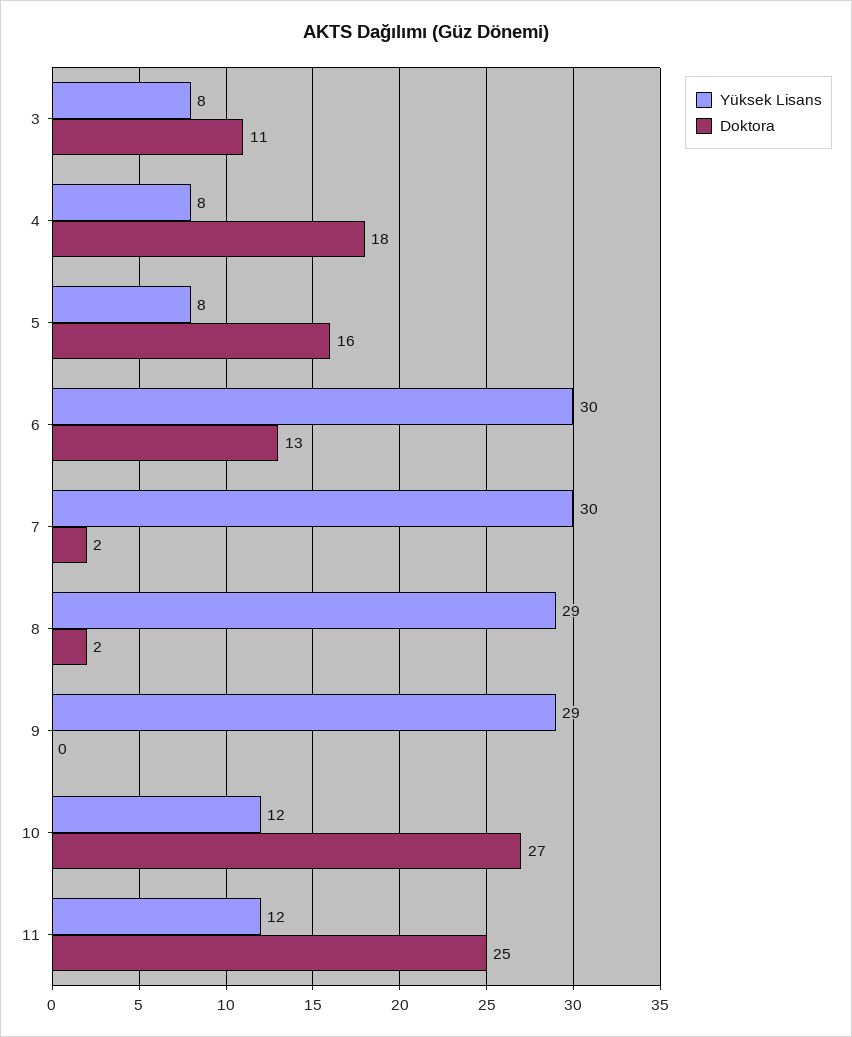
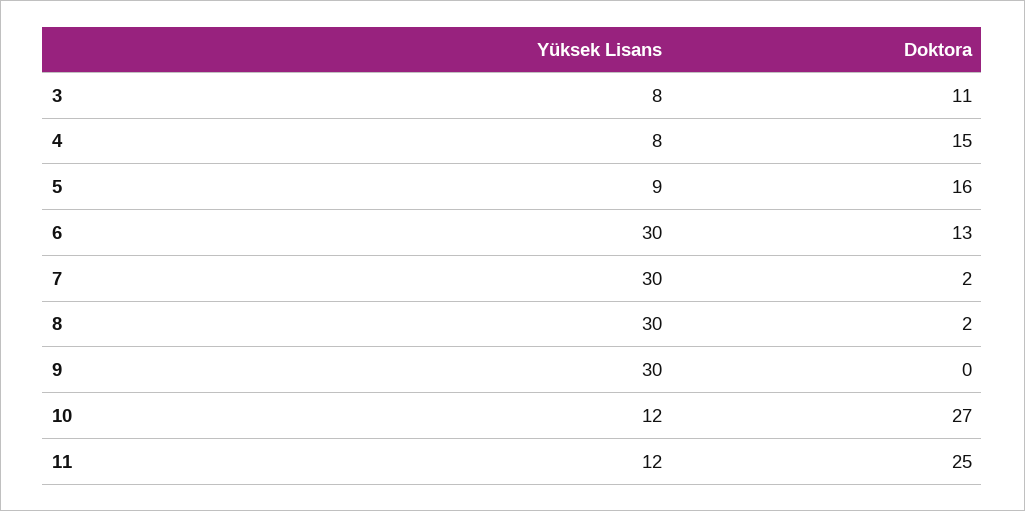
  {
    "Yüksek Lisans": {
      "3": 8,
      "4": 8,
-     "5": 8,
+     "5": 9,
      "6": 30,
      "7": 30,
-     "8": 29,
+     "8": 30,
-     "9": 29,
+     "9": 30,
      "10": 12,
      "11": 12
    },
    "Doktora": {
      "3": 11,
-     "4": 18,
+     "4": 15,
      "5": 16,
      "6": 13,
      "7": 2,
      "8": 2,
      "9": 0,
      "10": 27,
      "11": 25
    }
  }

